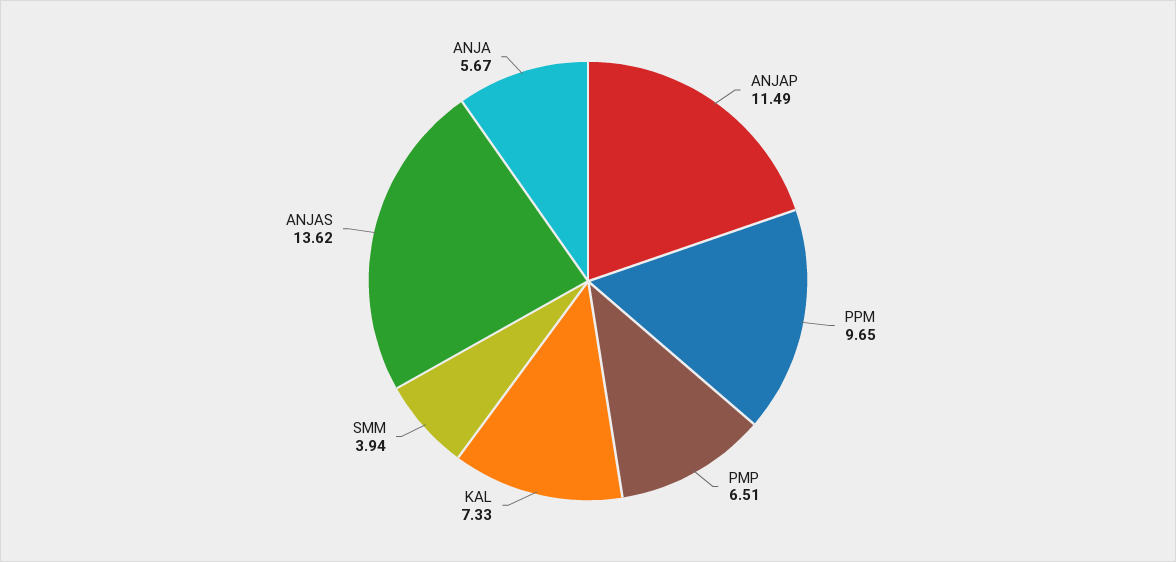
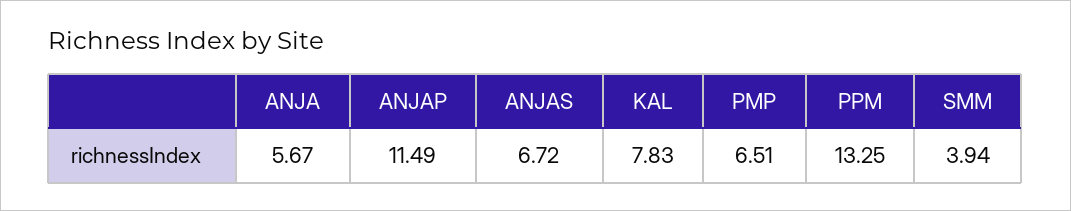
  {
    "ANJAP": 11.49,
-   "PPM": 9.65,
+   "PPM": 13.25,
    "PMP": 6.51,
-   "KAL": 7.33,
+   "KAL": 7.83,
    "SMM": 3.94,
-   "ANJAS": 13.62,
+   "ANJAS": 6.72,
    "ANJA": 5.67
  }

